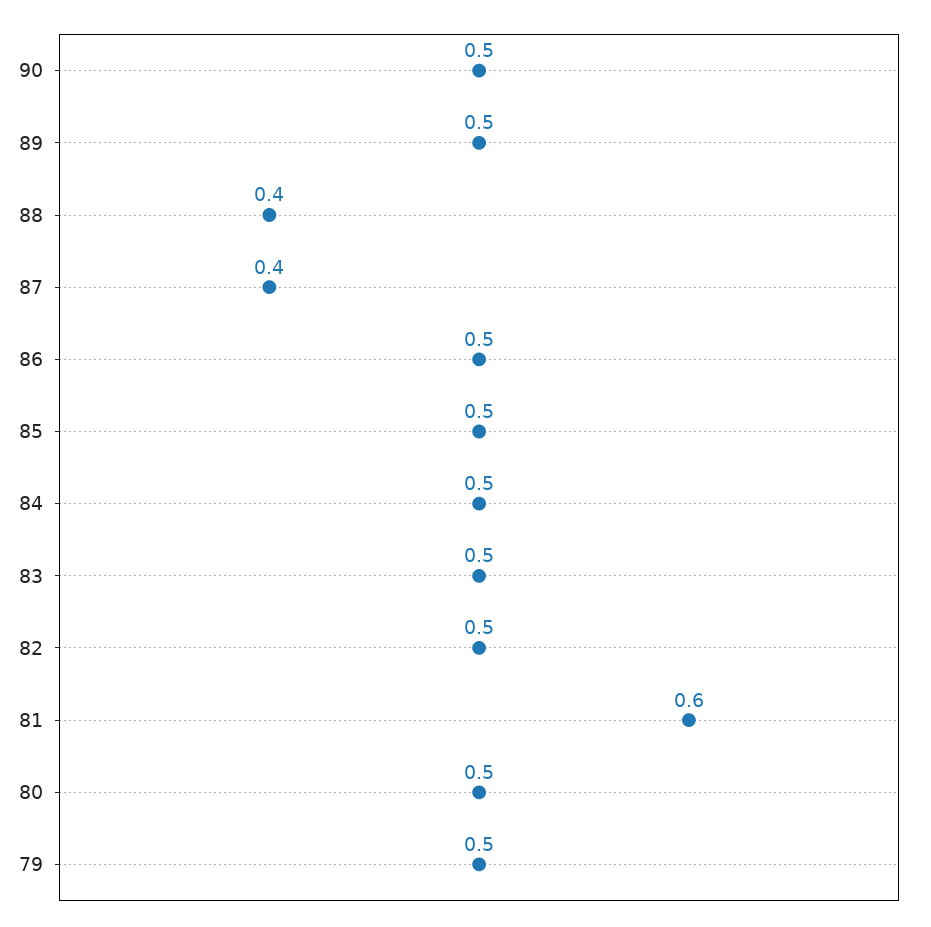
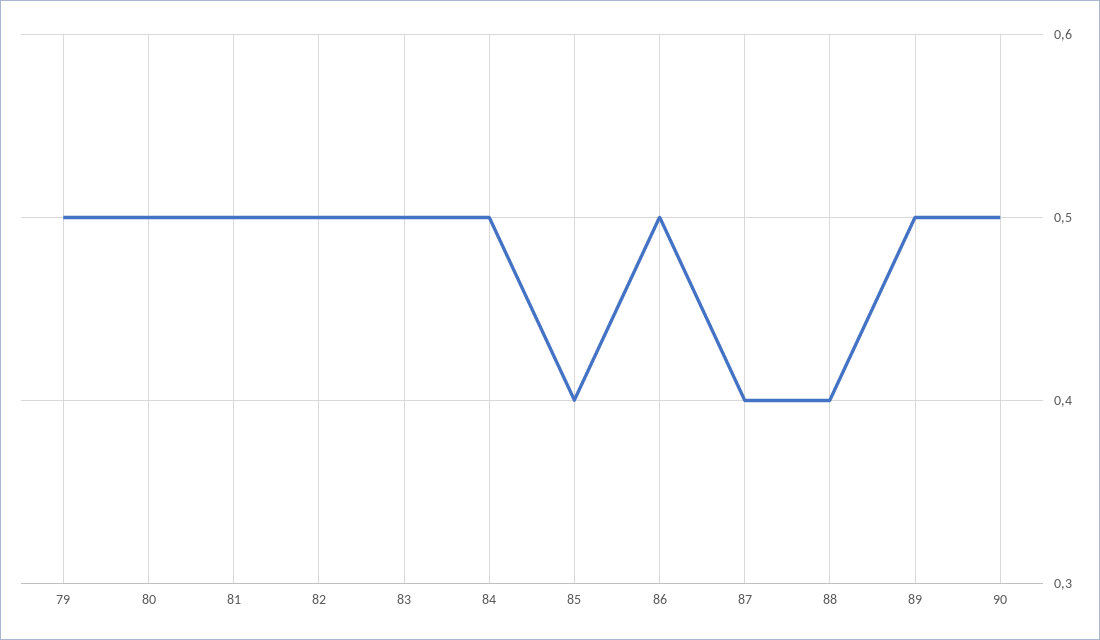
  {
    "90": 0.5,
    "89": 0.5,
    "88": 0.4,
    "87": 0.4,
    "86": 0.5,
-   "85": 0.5,
+   "85": 0.4,
    "84": 0.5,
    "83": 0.5,
    "82": 0.5,
-   "81": 0.6,
+   "81": 0.5,
    "80": 0.5,
    "79": 0.5
  }

